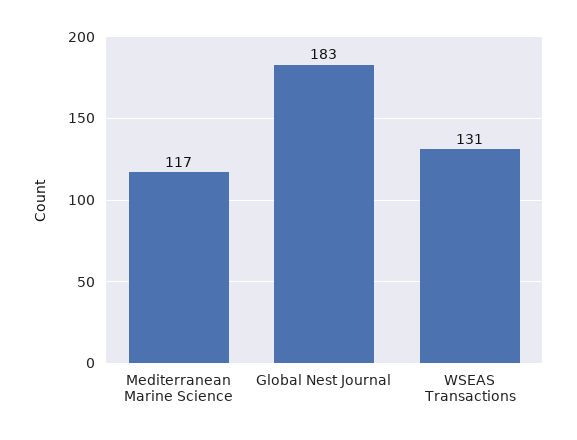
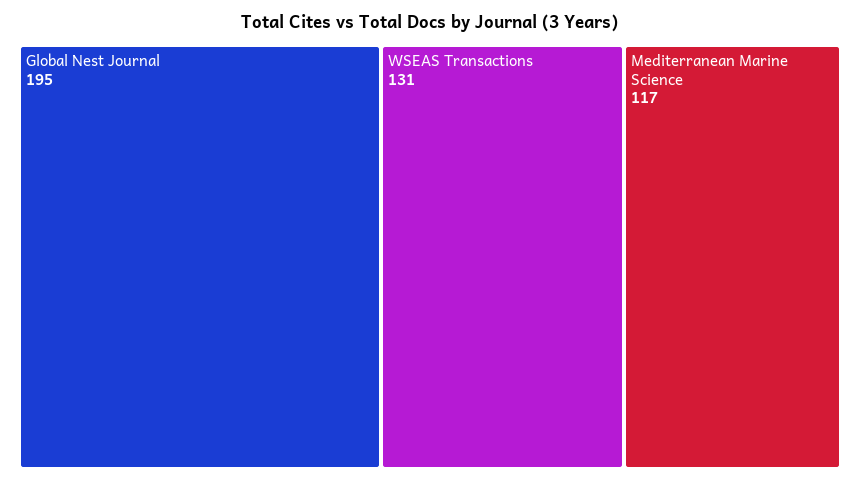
  {
    "Mediterranean Marine Science": 117,
-   "Global Nest Journal": 183,
+   "Global Nest Journal": 195,
    "WSEAS Transactions": 131
  }

